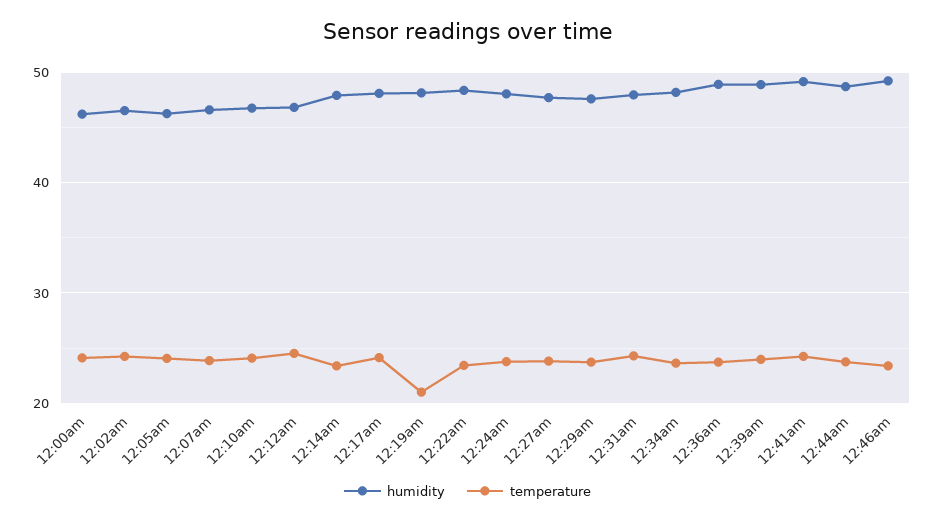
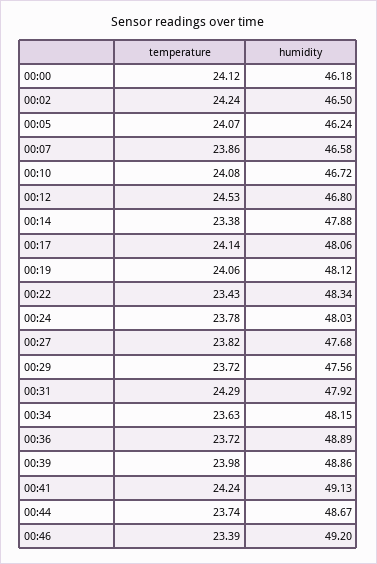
  {
    "humidity": {
      "12:00am": 46.18,
      "12:02am": 46.5,
      "12:05am": 46.24,
      "12:07am": 46.58,
      "12:10am": 46.72,
      "12:12am": 46.8,
      "12:14am": 47.88,
      "12:17am": 48.06,
      "12:19am": 48.12,
      "12:22am": 48.34,
      "12:24am": 48.03,
      "12:27am": 47.68,
      "12:29am": 47.56,
      "12:31am": 47.92,
      "12:34am": 48.15,
      "12:36am": 48.89,
      "12:39am": 48.86,
      "12:41am": 49.13,
      "12:44am": 48.67,
      "12:46am": 49.2
    },
    "temperature": {
      "12:00am": 24.12,
      "12:02am": 24.24,
      "12:05am": 24.07,
      "12:07am": 23.86,
      "12:10am": 24.08,
      "12:12am": 24.53,
      "12:14am": 23.38,
      "12:17am": 24.14,
-     "12:19am": 21,
+     "12:19am": 24.06,
      "12:22am": 23.43,
      "12:24am": 23.78,
      "12:27am": 23.82,
      "12:29am": 23.72,
      "12:31am": 24.29,
      "12:34am": 23.63,
      "12:36am": 23.72,
      "12:39am": 23.98,
      "12:41am": 24.24,
      "12:44am": 23.74,
      "12:46am": 23.39
    }
  }

